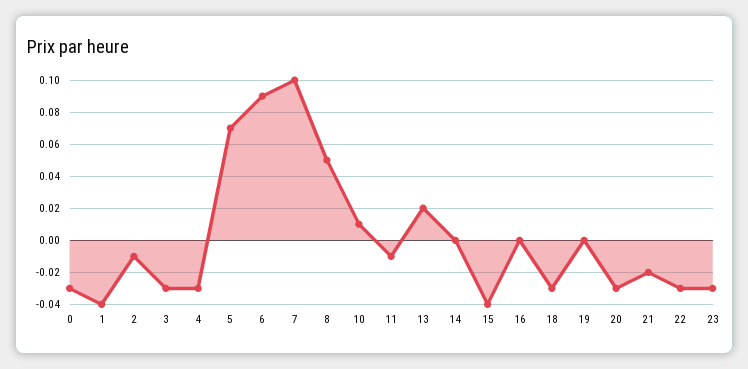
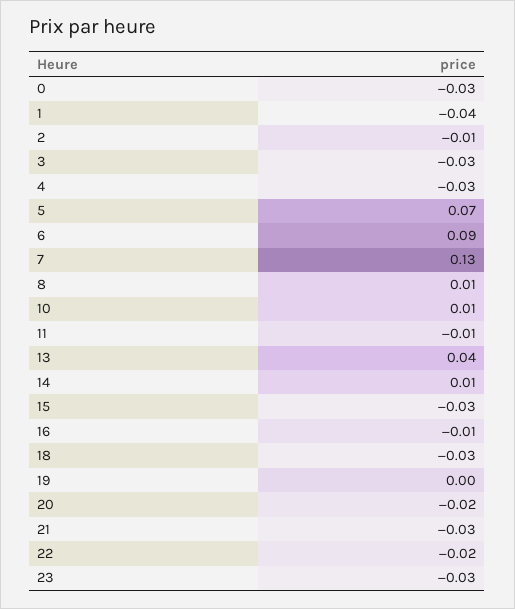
  {
    "0": -0.03,
    "1": -0.04,
    "2": -0.01,
    "3": -0.03,
    "4": -0.03,
    "5": 0.07,
    "6": 0.09,
-   "7": 0.1,
+   "7": 0.13,
-   "8": 0.05,
+   "8": 0.01,
    "10": 0.01,
    "11": -0.01,
-   "13": 0.02,
+   "13": 0.04,
-   "14": 0,
+   "14": 0.01,
-   "15": -0.04,
+   "15": -0.03,
-   "16": 0,
+   "16": -0.01,
    "18": -0.03,
    "19": 0,
-   "20": -0.03,
+   "20": -0.02,
-   "21": -0.02,
+   "21": -0.03,
-   "22": -0.03,
+   "22": -0.02,
    "23": -0.03
  }

